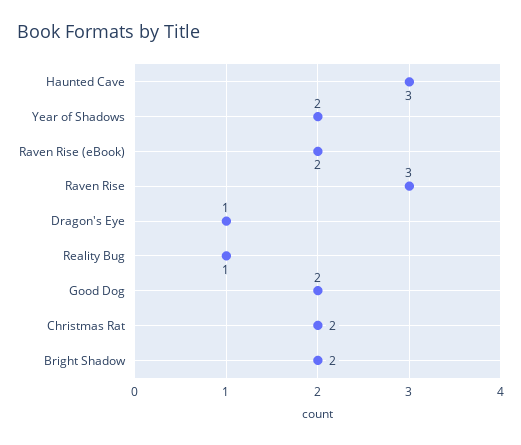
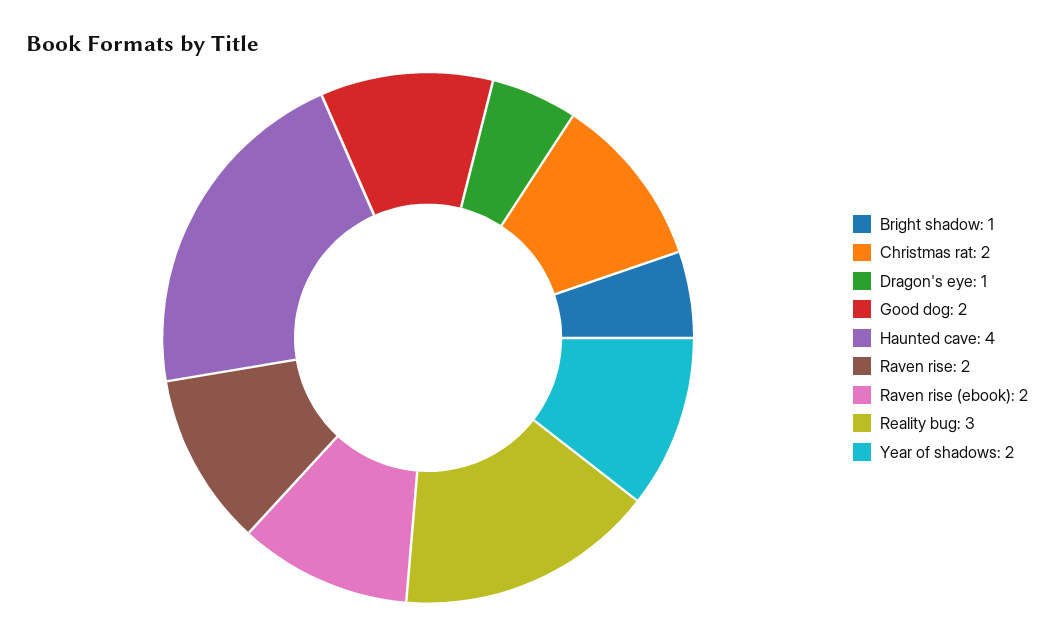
  {
-   "Haunted Cave": 3,
+   "Haunted Cave": 4,
    "Year of Shadows": 2,
    "Raven Rise (eBook)": 2,
-   "Raven Rise": 3,
+   "Raven Rise": 2,
    "Dragon's Eye": 1,
-   "Reality Bug": 1,
+   "Reality Bug": 3,
    "Good Dog": 2,
    "Christmas Rat": 2,
-   "Bright Shadow": 2
+   "Bright Shadow": 1
  }

